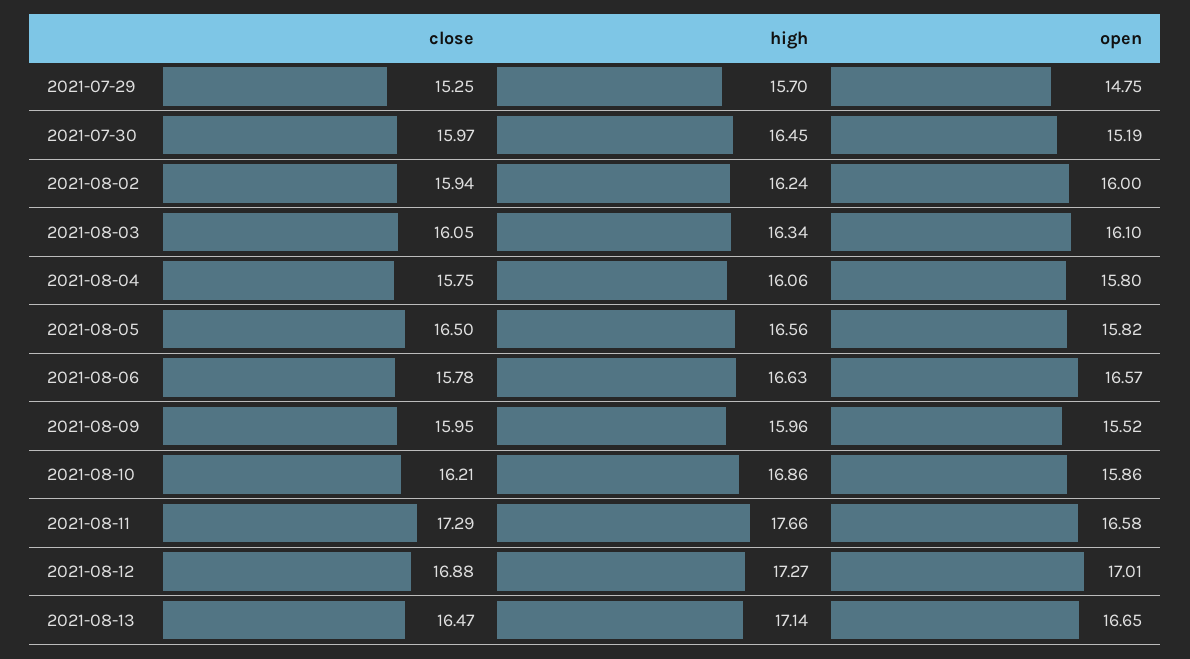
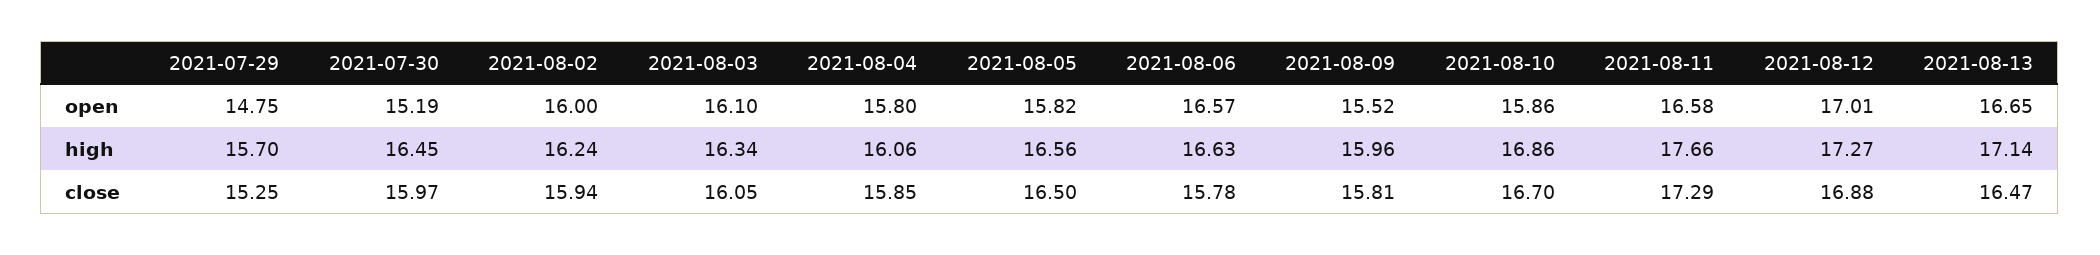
  {
    "close": {
      "2021-07-29": 15.25,
      "2021-07-30": 15.97,
      "2021-08-02": 15.94,
      "2021-08-03": 16.05,
-     "2021-08-04": 15.75,
+     "2021-08-04": 15.85,
      "2021-08-05": 16.5,
      "2021-08-06": 15.78,
-     "2021-08-09": 15.95,
+     "2021-08-09": 15.81,
-     "2021-08-10": 16.21,
+     "2021-08-10": 16.7,
      "2021-08-11": 17.29,
      "2021-08-12": 16.88,
      "2021-08-13": 16.47
    },
    "high": {
      "2021-07-29": 15.7,
      "2021-07-30": 16.45,
      "2021-08-02": 16.24,
      "2021-08-03": 16.34,
      "2021-08-04": 16.06,
      "2021-08-05": 16.56,
      "2021-08-06": 16.63,
      "2021-08-09": 15.96,
      "2021-08-10": 16.86,
      "2021-08-11": 17.66,
      "2021-08-12": 17.27,
      "2021-08-13": 17.14
    },
    "open": {
      "2021-07-29": 14.75,
      "2021-07-30": 15.19,
      "2021-08-02": 16,
      "2021-08-03": 16.1,
      "2021-08-04": 15.8,
      "2021-08-05": 15.82,
      "2021-08-06": 16.57,
      "2021-08-09": 15.52,
      "2021-08-10": 15.86,
      "2021-08-11": 16.58,
      "2021-08-12": 17.01,
      "2021-08-13": 16.65
    }
  }

